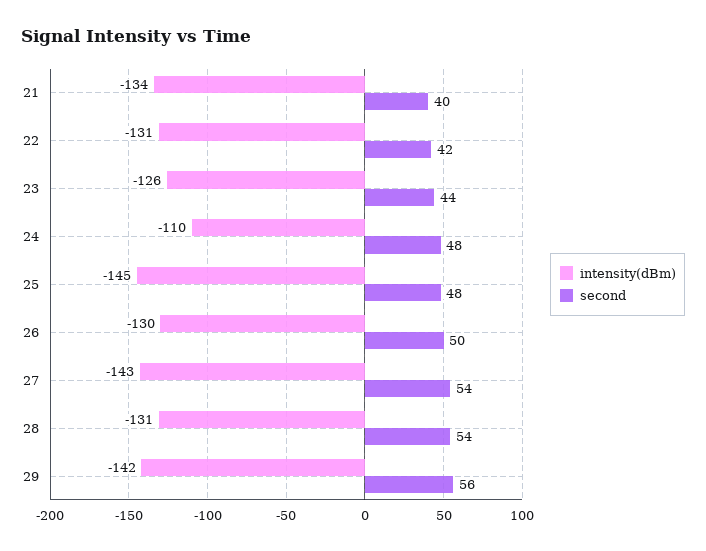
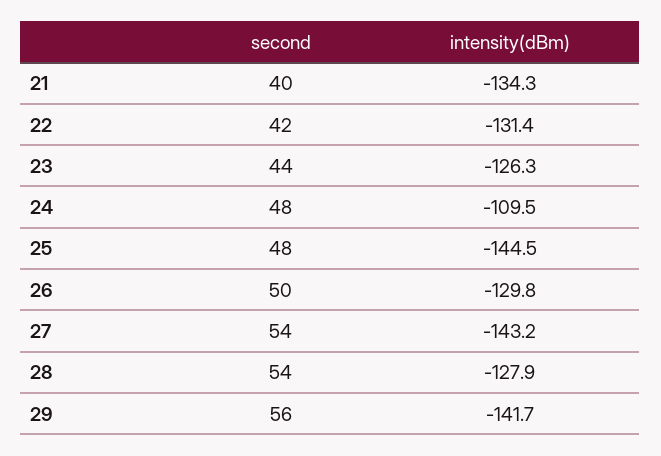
  {
    "intensity(dBm)": {
      "21": -134.3,
      "22": -131.4,
      "23": -126.3,
      "24": -109.5,
      "25": -144.5,
      "26": -129.8,
      "27": -143.2,
-     "28": -131,
+     "28": -127.9,
      "29": -141.7
    },
    "second": {
      "21": 40,
      "22": 42,
      "23": 44,
      "24": 48,
      "25": 48,
      "26": 50,
      "27": 54,
      "28": 54,
      "29": 56
    }
  }

